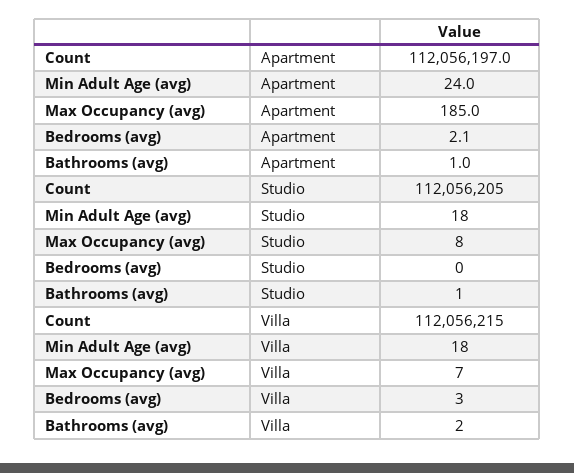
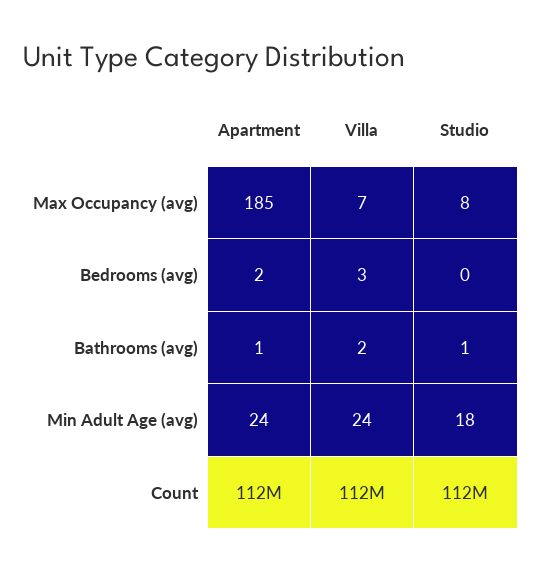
  {
    "Count": {
      "Apartment": 112056197,
      "Studio": 112056205,
      "Villa": 112056215
    },
    "Min Adult Age (avg)": {
      "Apartment": 24,
      "Studio": 18,
-     "Villa": 18
+     "Villa": 24
    },
    "Max Occupancy (avg)": {
      "Apartment": 185,
      "Studio": 8,
      "Villa": 7
    },
    "Bedrooms (avg)": {
      "Apartment": 2.1,
      "Studio": 0,
      "Villa": 3
    },
    "Bathrooms (avg)": {
      "Apartment": 1,
      "Studio": 1,
      "Villa": 2
    }
  }

